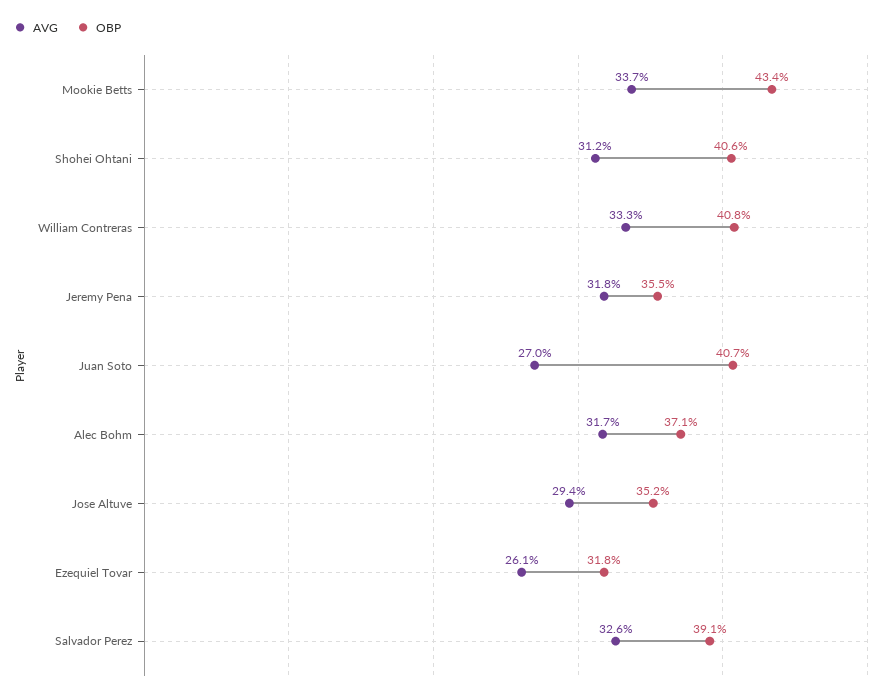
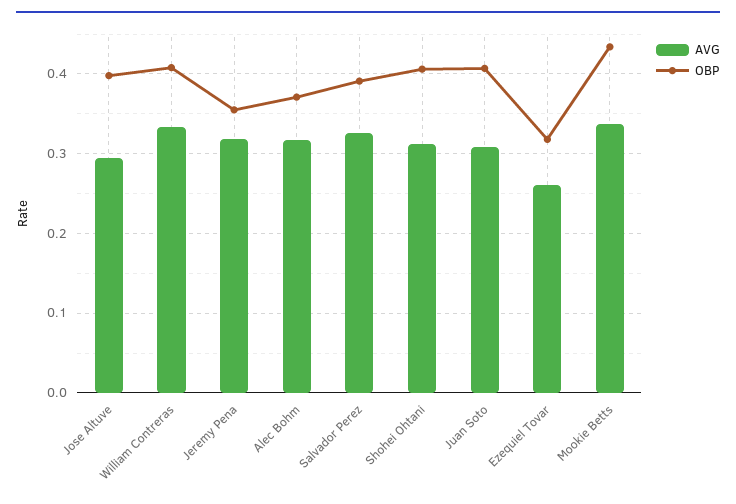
  {
    "AVG": {
      "Mookie Betts": 0.337,
      "Shohei Ohtani": 0.312,
      "William Contreras": 0.333,
      "Jeremy Pena": 0.318,
-     "Juan Soto": 0.27,
+     "Juan Soto": 0.31,
      "Alec Bohm": 0.317,
      "Jose Altuve": 0.294,
      "Ezequiel Tovar": 0.261,
      "Salvador Perez": 0.326
    },
    "OBP": {
      "Mookie Betts": 0.434,
      "Shohei Ohtani": 0.406,
      "William Contreras": 0.408,
      "Jeremy Pena": 0.355,
      "Juan Soto": 0.407,
      "Alec Bohm": 0.371,
-     "Jose Altuve": 0.352,
+     "Jose Altuve": 0.4,
      "Ezequiel Tovar": 0.318,
      "Salvador Perez": 0.391
    }
  }

